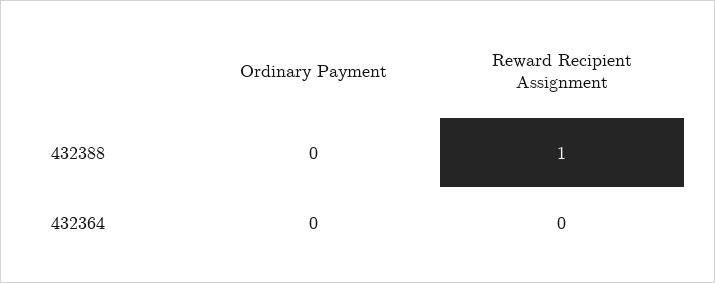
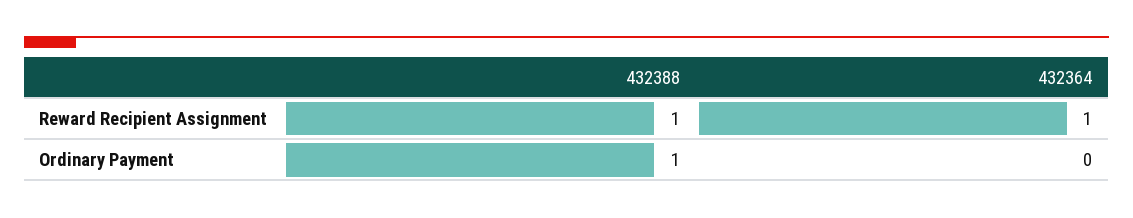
  {
    "Ordinary Payment": {
-     "432388": 0,
+     "432388": 1,
      "432364": 0
    },
    "Reward Recipient Assignment": {
      "432388": 1,
-     "432364": 0
+     "432364": 1
    }
  }

